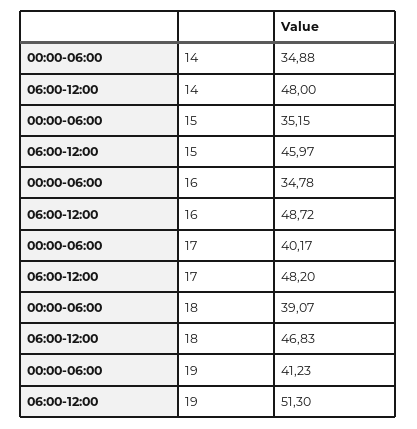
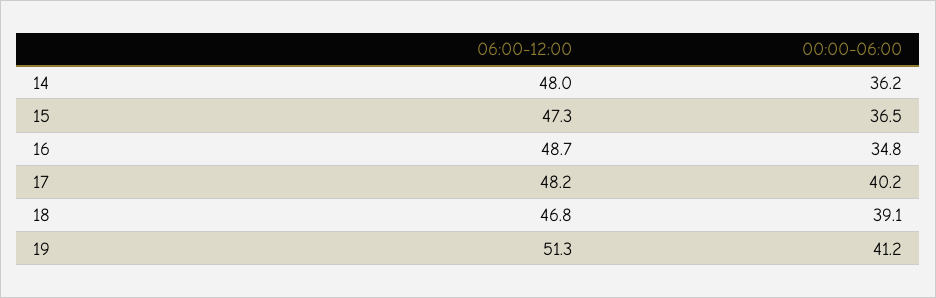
  {
    "00:00-06:00": {
-     "14": 34.88,
+     "14": 36.2,
-     "15": 35.15,
+     "15": 36.5,
      "16": 34.78,
      "17": 40.17,
      "18": 39.07,
      "19": 41.23
    },
    "06:00-12:00": {
      "14": 48,
-     "15": 45.97,
+     "15": 47.3,
      "16": 48.72,
      "17": 48.2,
      "18": 46.83,
      "19": 51.3
    }
  }

